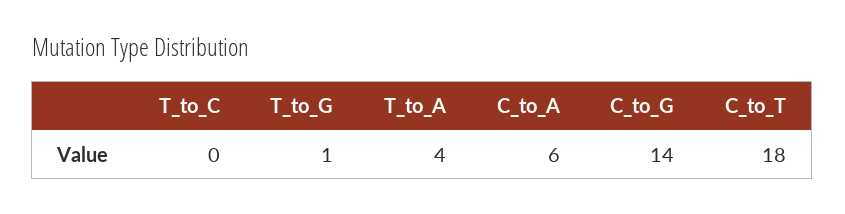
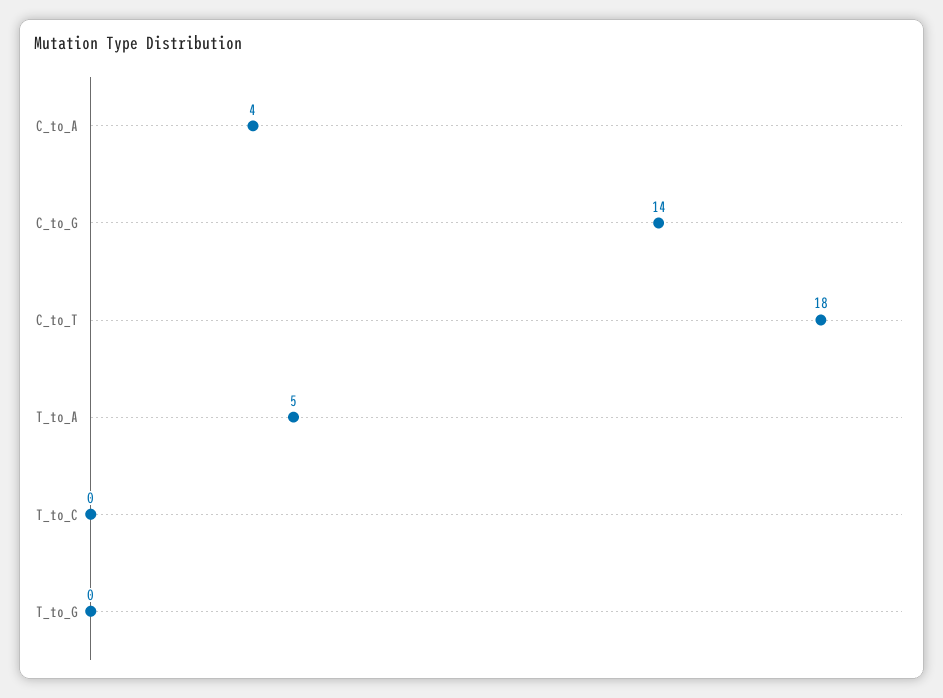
  {
    "T_to_C": 0,
-   "T_to_G": 1,
+   "T_to_G": 0,
-   "T_to_A": 4,
+   "T_to_A": 5,
-   "C_to_A": 6,
+   "C_to_A": 4,
    "C_to_G": 14,
    "C_to_T": 18
  }

